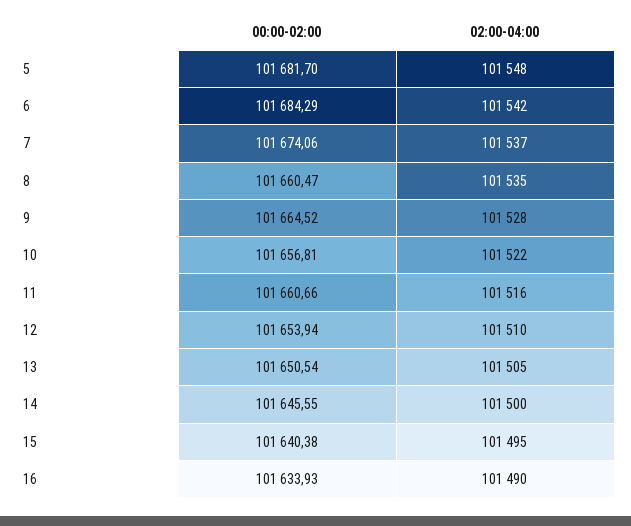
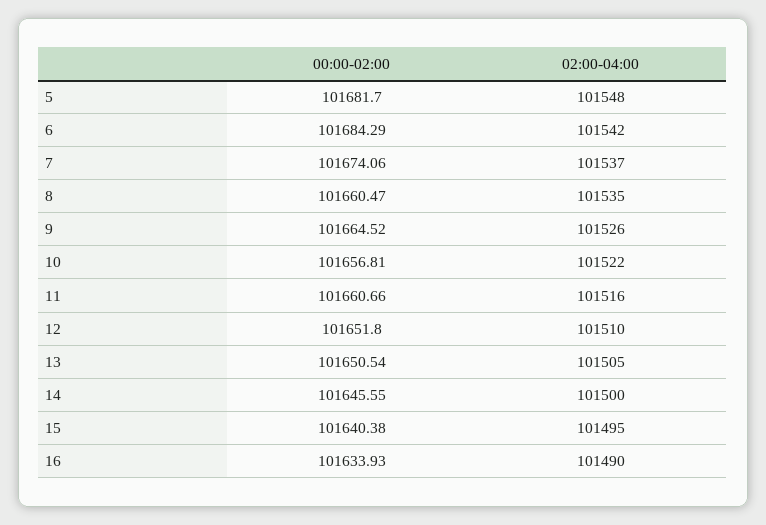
  {
    "00:00-02:00": {
      "5": 101681.7,
      "6": 101684.29,
      "7": 101674.06,
      "8": 101660.47,
      "9": 101664.52,
      "10": 101656.81,
      "11": 101660.66,
-     "12": 101653.94,
+     "12": 101651.8,
      "13": 101650.54,
      "14": 101645.55,
      "15": 101640.38,
      "16": 101633.93
    },
    "02:00-04:00": {
      "5": 101548,
      "6": 101542,
      "7": 101537,
      "8": 101535,
-     "9": 101528,
+     "9": 101526,
      "10": 101522,
      "11": 101516,
      "12": 101510,
      "13": 101505,
      "14": 101500,
      "15": 101495,
      "16": 101490
    }
  }

